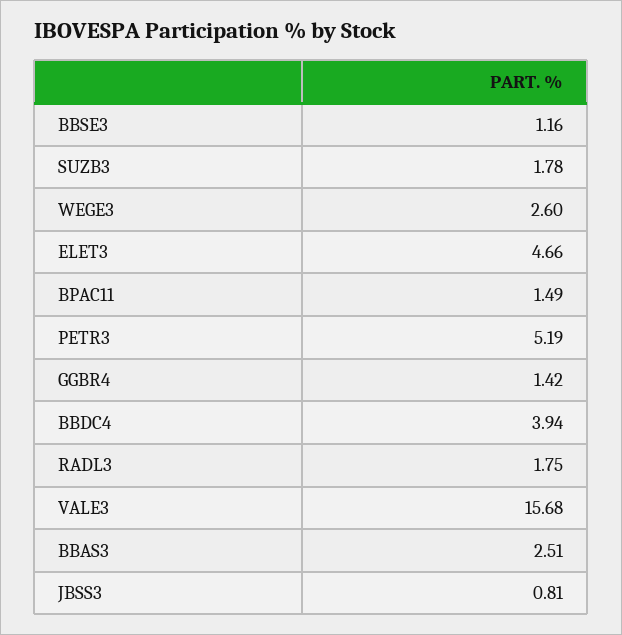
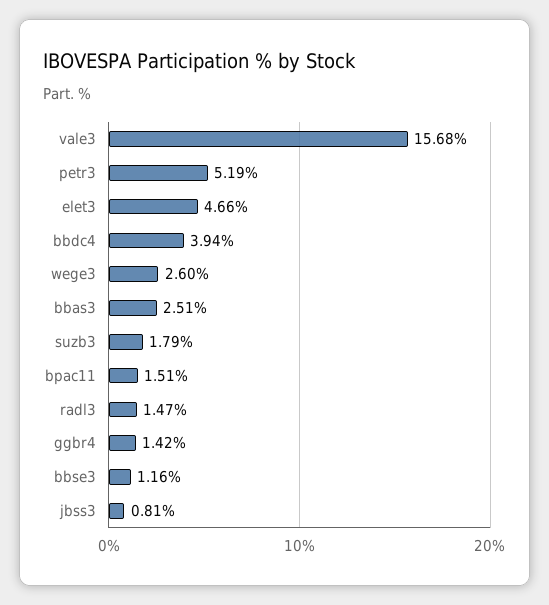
  {
    "BBSE3": 1.16,
-   "SUZB3": 1.78,
+   "SUZB3": 1.79,
    "WEGE3": 2.6,
    "ELET3": 4.66,
-   "BPAC11": 1.49,
+   "BPAC11": 1.51,
    "PETR3": 5.19,
    "GGBR4": 1.42,
    "BBDC4": 3.94,
-   "RADL3": 1.75,
+   "RADL3": 1.47,
    "VALE3": 15.68,
    "BBAS3": 2.51,
    "JBSS3": 0.81
  }

